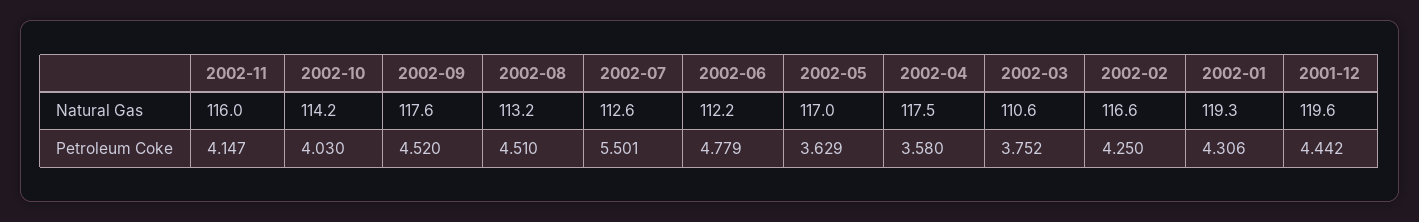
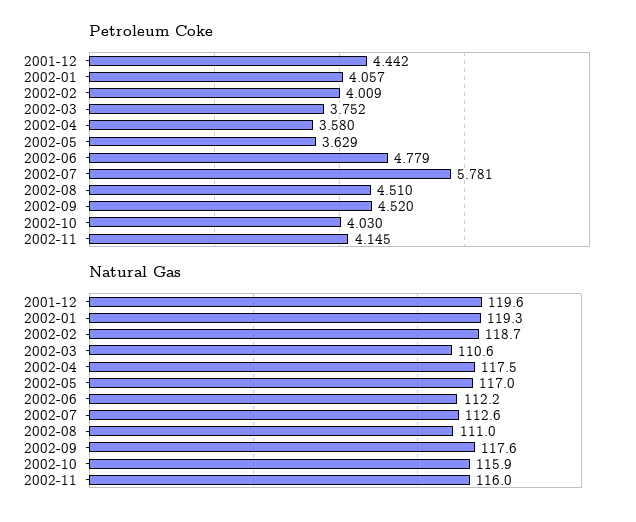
  {
    "Natural Gas": {
      "2002-11": 116,
-     "2002-10": 114.2,
+     "2002-10": 115.9,
      "2002-09": 117.6,
-     "2002-08": 113.2,
+     "2002-08": 111,
      "2002-07": 112.6,
      "2002-06": 112.2,
      "2002-05": 117,
      "2002-04": 117.5,
      "2002-03": 110.6,
-     "2002-02": 116.6,
+     "2002-02": 118.7,
      "2002-01": 119.3,
      "2001-12": 119.6
    },
    "Petroleum Coke": {
-     "2002-11": 4.147,
+     "2002-11": 4.145,
      "2002-10": 4.03,
      "2002-09": 4.52,
      "2002-08": 4.51,
-     "2002-07": 5.501,
+     "2002-07": 5.781,
      "2002-06": 4.779,
      "2002-05": 3.629,
      "2002-04": 3.58,
      "2002-03": 3.752,
-     "2002-02": 4.25,
+     "2002-02": 4.009,
-     "2002-01": 4.306,
+     "2002-01": 4.057,
      "2001-12": 4.442
    }
  }

